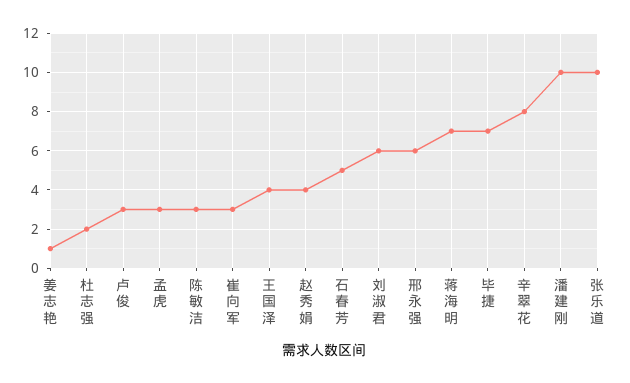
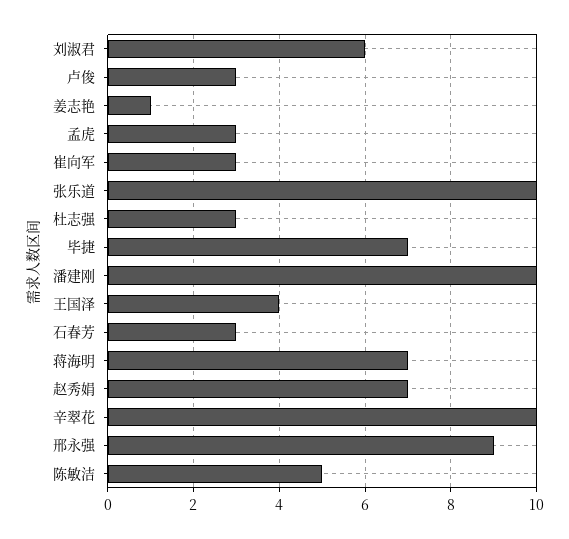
  {
    "姜志艳": 1,
-   "杜志强": 2,
+   "杜志强": 3,
    "卢俊": 3,
    "孟虎": 3,
-   "陈敏洁": 3,
+   "陈敏洁": 5,
    "崔向军": 3,
    "王国泽": 4,
-   "赵秀娟": 4,
+   "赵秀娟": 7,
-   "石春芳": 5,
+   "石春芳": 3,
    "刘淑君": 6,
-   "邢永强": 6,
+   "邢永强": 9,
    "蒋海明": 7,
    "毕捷": 7,
-   "辛翠花": 8,
+   "辛翠花": 10,
    "潘建刚": 10,
    "张乐道": 10
  }

